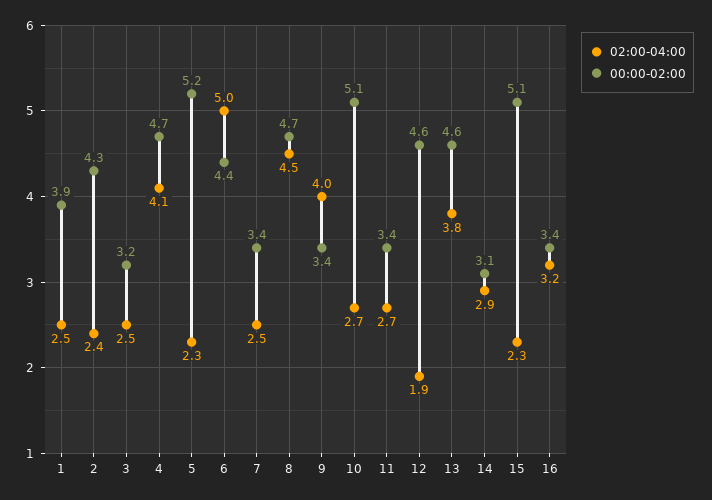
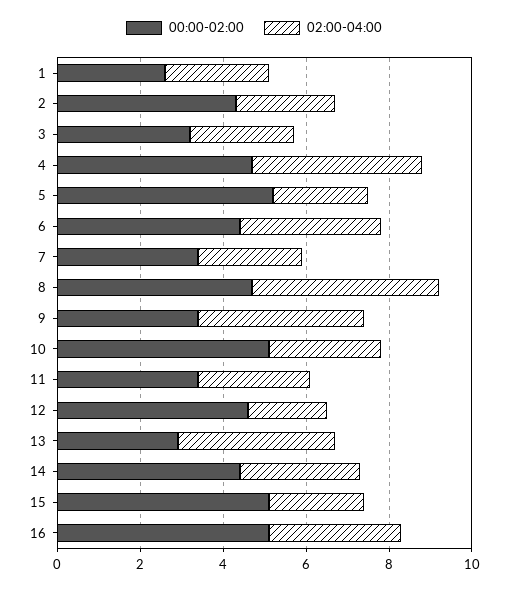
  {
    "02:00-04:00": {
      "1": 2.5,
      "2": 2.4,
      "3": 2.5,
      "4": 4.1,
      "5": 2.3,
-     "6": 5,
+     "6": 3.5,
      "7": 2.5,
      "8": 4.5,
      "9": 4,
      "10": 2.7,
      "11": 2.7,
      "12": 1.9,
      "13": 3.8,
      "14": 2.9,
      "15": 2.3,
      "16": 3.2
    },
    "00:00-02:00": {
-     "1": 3.9,
+     "1": 2.5,
      "2": 4.3,
      "3": 3.2,
      "4": 4.7,
      "5": 5.2,
      "6": 4.4,
      "7": 3.4,
      "8": 4.7,
      "9": 3.4,
      "10": 5.1,
      "11": 3.4,
      "12": 4.6,
-     "13": 4.6,
+     "13": 3,
-     "14": 3.1,
+     "14": 4.5,
      "15": 5.1,
-     "16": 3.4
+     "16": 5
    }
  }

